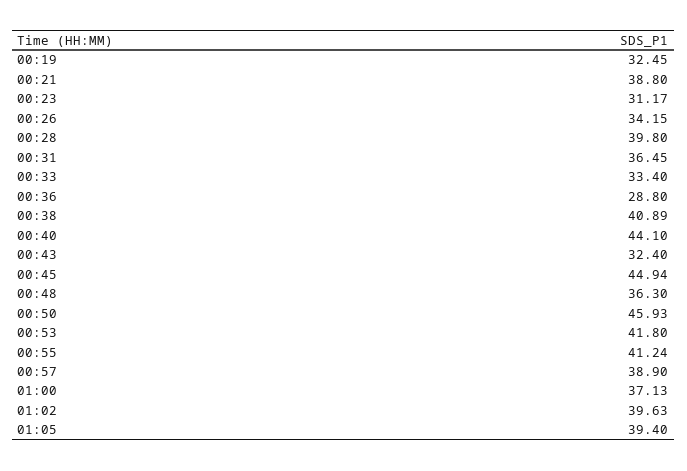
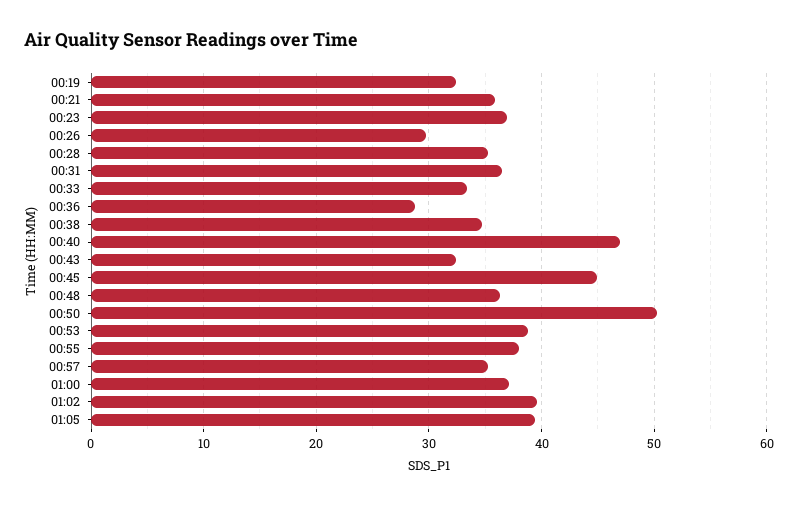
  {
    "00:19": 32.45,
-   "00:21": 38.8,
+   "00:21": 36,
-   "00:23": 31.17,
+   "00:23": 37,
-   "00:26": 34.15,
+   "00:26": 30,
-   "00:28": 39.8,
+   "00:28": 35,
    "00:31": 36.45,
    "00:33": 33.4,
    "00:36": 28.8,
-   "00:38": 40.89,
+   "00:38": 35,
-   "00:40": 44.1,
+   "00:40": 47,
    "00:43": 32.4,
    "00:45": 44.94,
    "00:48": 36.3,
-   "00:50": 45.93,
+   "00:50": 50,
-   "00:53": 41.8,
+   "00:53": 39,
-   "00:55": 41.24,
+   "00:55": 38,
-   "00:57": 38.9,
+   "00:57": 35,
    "01:00": 37.13,
    "01:02": 39.63,
    "01:05": 39.4
  }

